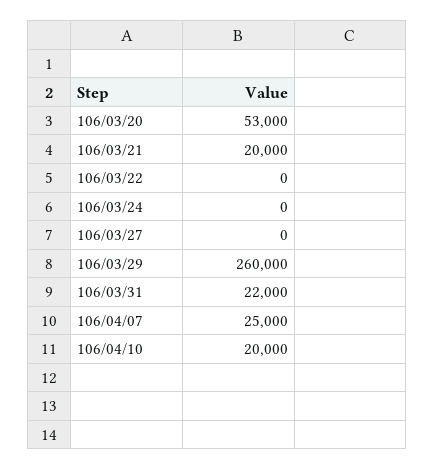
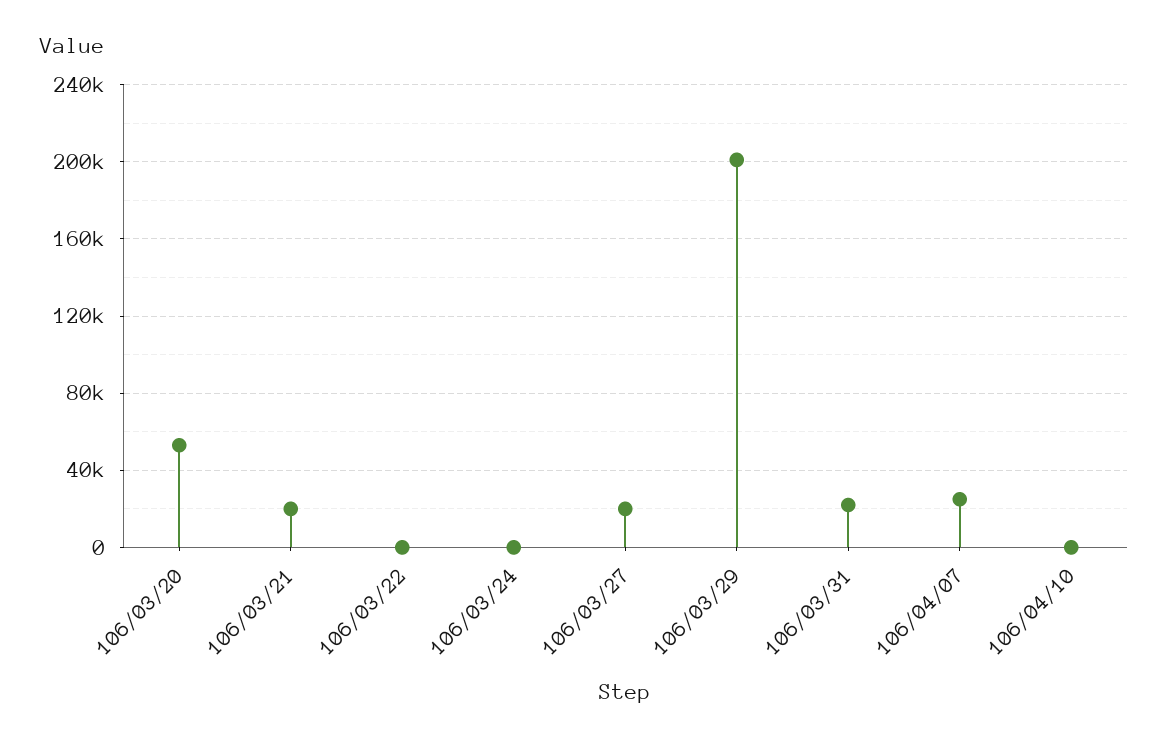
  {
    "106/03/20": 53000,
    "106/03/21": 20000,
    "106/03/22": 0,
    "106/03/24": 0,
-   "106/03/27": 0,
+   "106/03/27": 20000,
-   "106/03/29": 260000,
+   "106/03/29": 200000,
    "106/03/31": 22000,
    "106/04/07": 25000,
-   "106/04/10": 20000
+   "106/04/10": 0
  }

